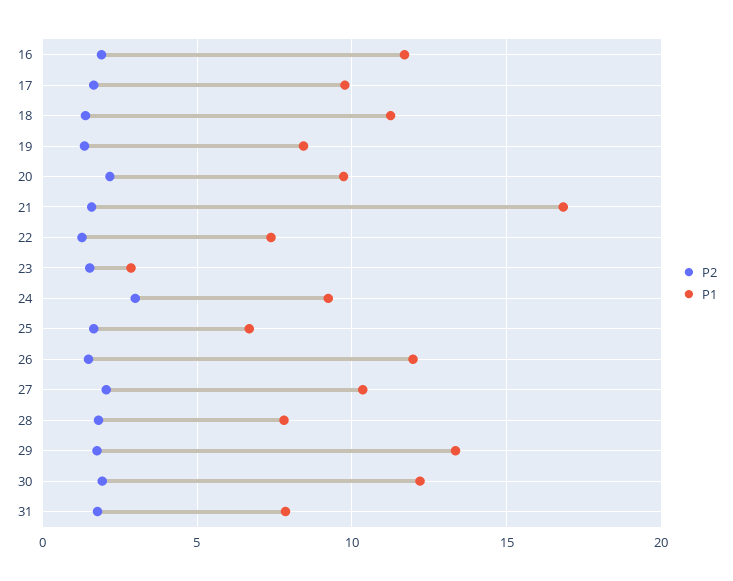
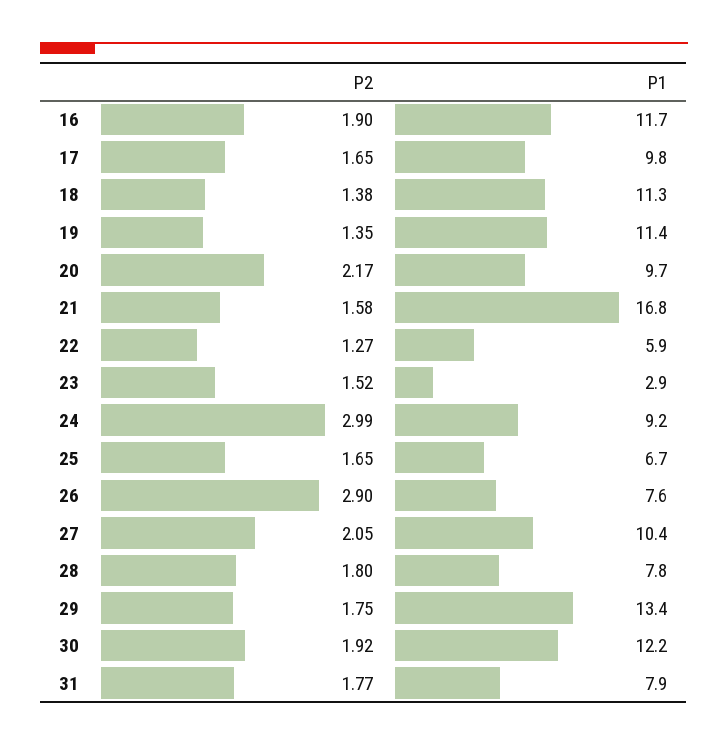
  {
    "P2": {
      "16": 1.9,
      "17": 1.65,
      "18": 1.38,
      "19": 1.35,
      "20": 2.17,
      "21": 1.58,
      "22": 1.27,
      "23": 1.52,
      "24": 2.99,
      "25": 1.65,
-     "26": 1.5,
+     "26": 2.9,
      "27": 2.05,
      "28": 1.8,
      "29": 1.75,
      "30": 1.92,
      "31": 1.77
    },
    "P1": {
      "16": 11.7,
      "17": 9.8,
      "18": 11.3,
-     "19": 8.5,
+     "19": 11.4,
      "20": 9.7,
      "21": 16.8,
-     "22": 7.5,
+     "22": 5.9,
      "23": 2.9,
      "24": 9.2,
      "25": 6.7,
-     "26": 12,
+     "26": 7.6,
      "27": 10.4,
      "28": 7.8,
      "29": 13.4,
      "30": 12.2,
      "31": 7.9
    }
  }

